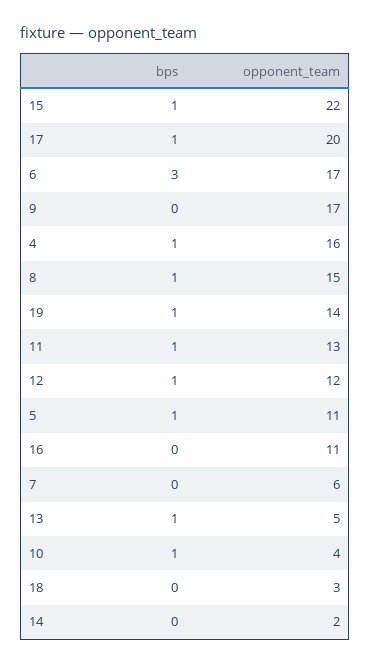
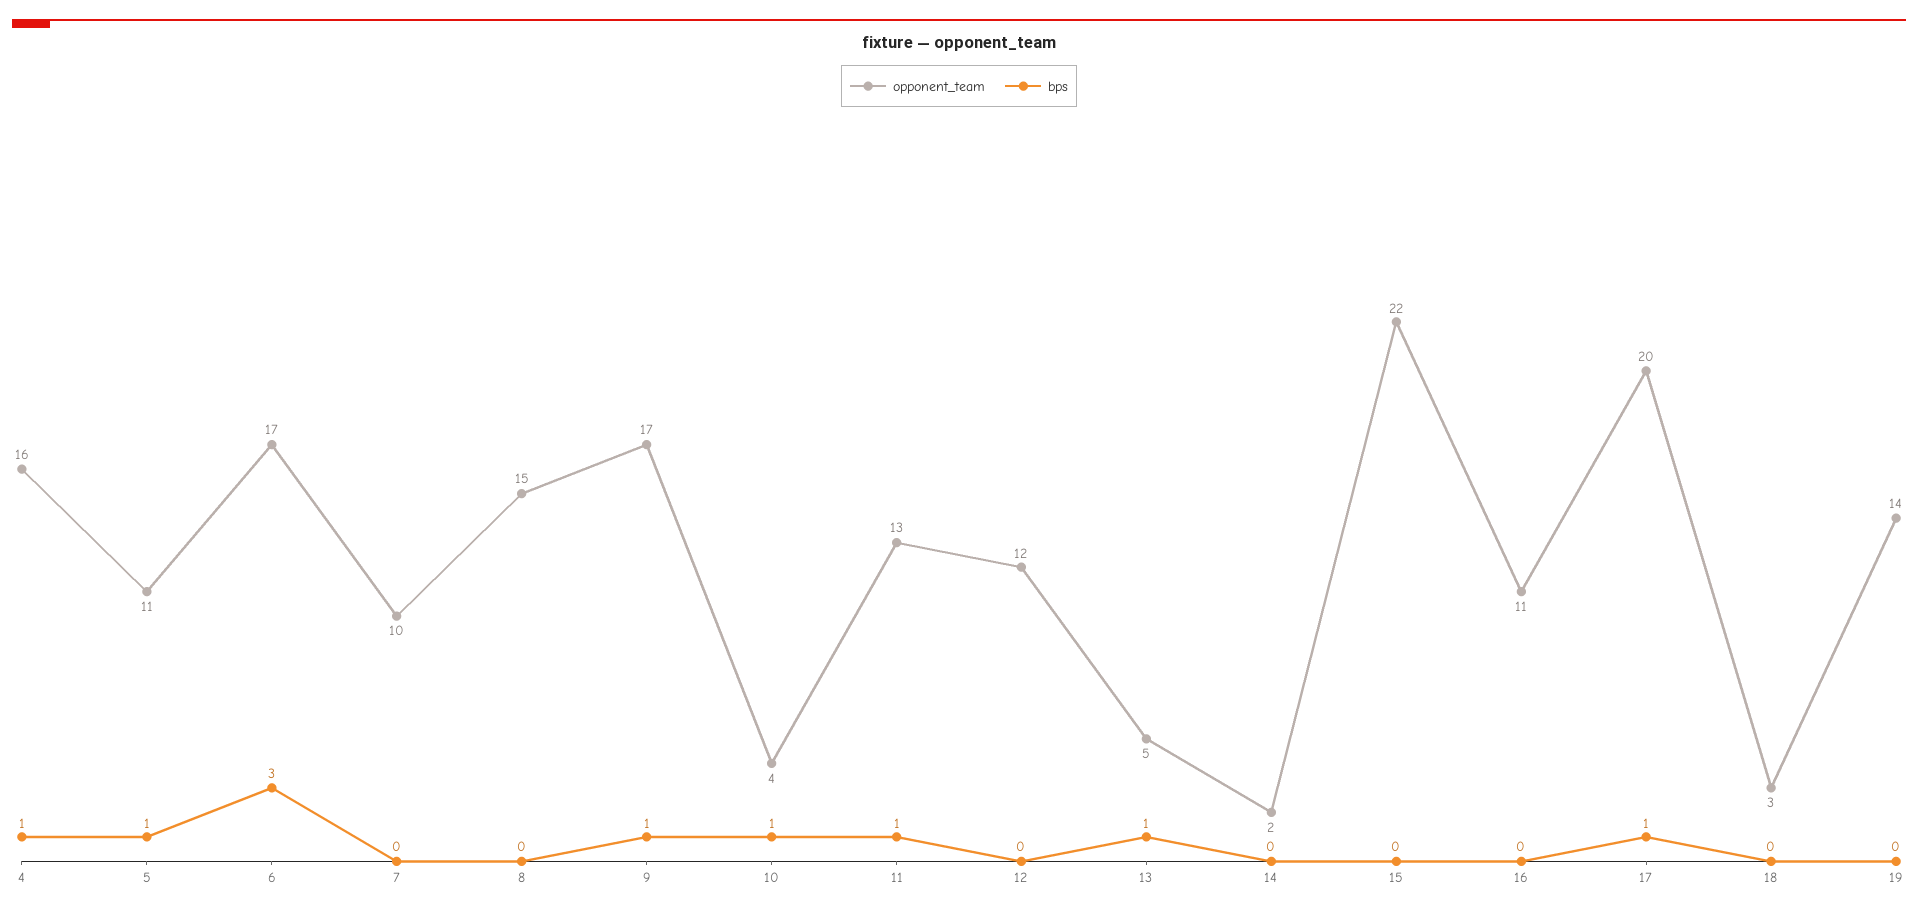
  {
    "bps": {
-     "15": 1,
+     "15": 0,
      "17": 1,
      "6": 3,
-     "9": 0,
+     "9": 1,
      "4": 1,
-     "8": 1,
+     "8": 0,
-     "19": 1,
+     "19": 0,
      "11": 1,
-     "12": 1,
+     "12": 0,
      "5": 1,
      "16": 0,
      "7": 0,
      "13": 1,
      "10": 1,
      "18": 0,
      "14": 0
    },
    "opponent_team": {
      "15": 22,
      "17": 20,
      "6": 17,
      "9": 17,
      "4": 16,
      "8": 15,
      "19": 14,
      "11": 13,
      "12": 12,
      "5": 11,
      "16": 11,
-     "7": 6,
+     "7": 10,
      "13": 5,
      "10": 4,
      "18": 3,
      "14": 2
    }
  }

